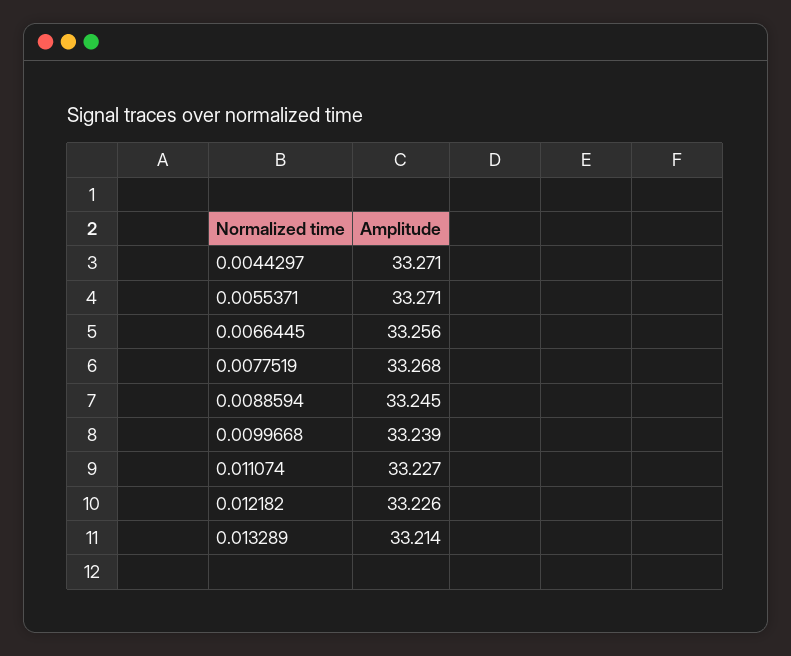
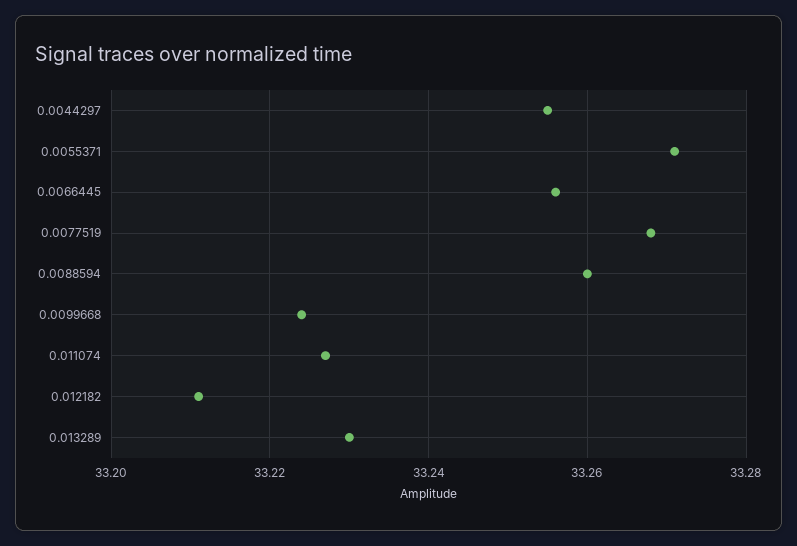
  {
-   "0.0044297": 33.271,
+   "0.0044297": 33.255,
    "0.0055371": 33.271,
    "0.0066445": 33.256,
    "0.0077519": 33.268,
-   "0.0088594": 33.245,
+   "0.0088594": 33.26,
-   "0.0099668": 33.239,
+   "0.0099668": 33.225,
    "0.011074": 33.227,
-   "0.012182": 33.226,
+   "0.012182": 33.21,
-   "0.013289": 33.214
+   "0.013289": 33.23
  }

